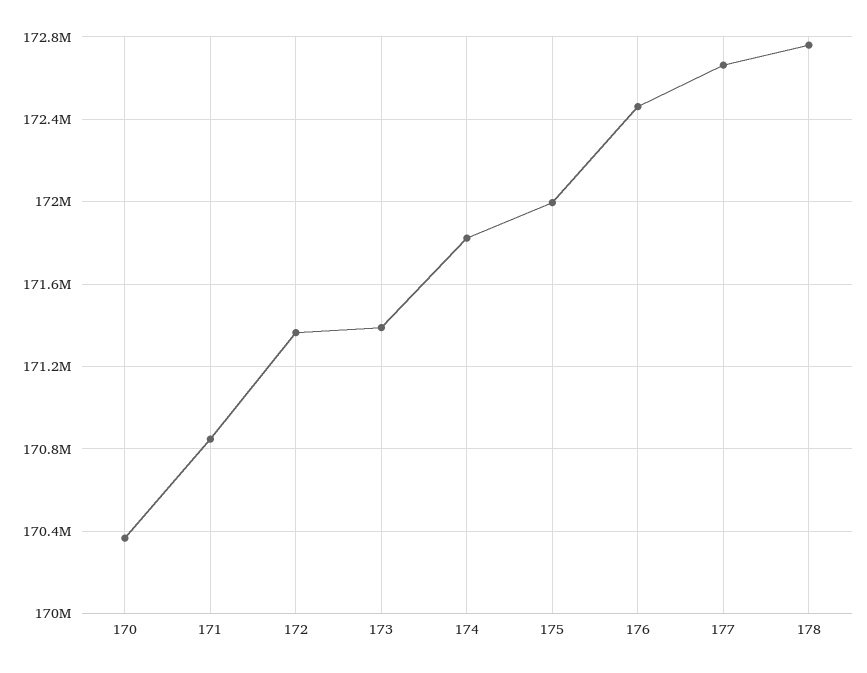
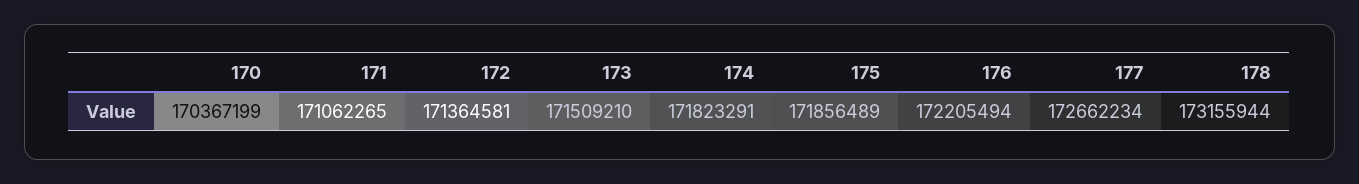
  {
    "170": 170367199,
-   "171": 170850000,
+   "171": 171062265,
    "172": 171364581,
-   "173": 171400000,
+   "173": 171509210,
    "174": 171823291,
-   "175": 172000000,
+   "175": 171856489,
-   "176": 172450000,
+   "176": 172205494,
    "177": 172662234,
-   "178": 172750000
+   "178": 173155944
  }

